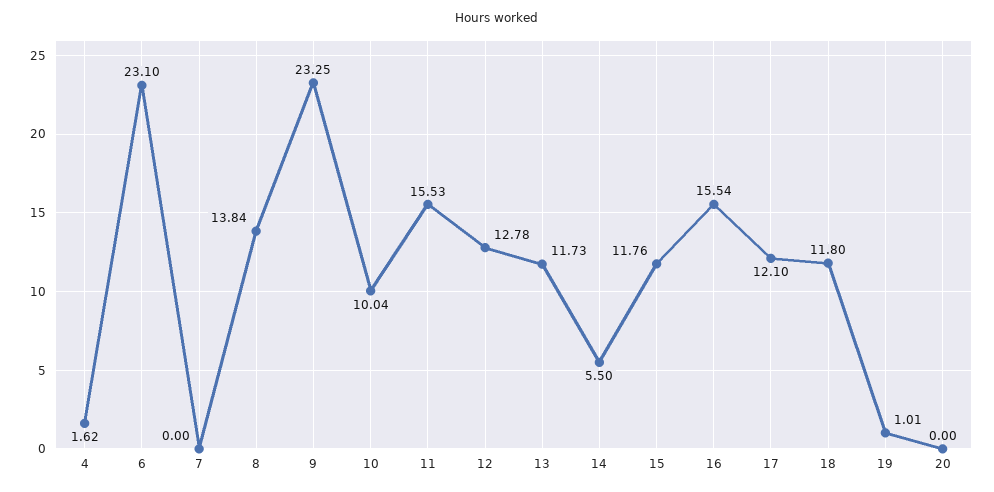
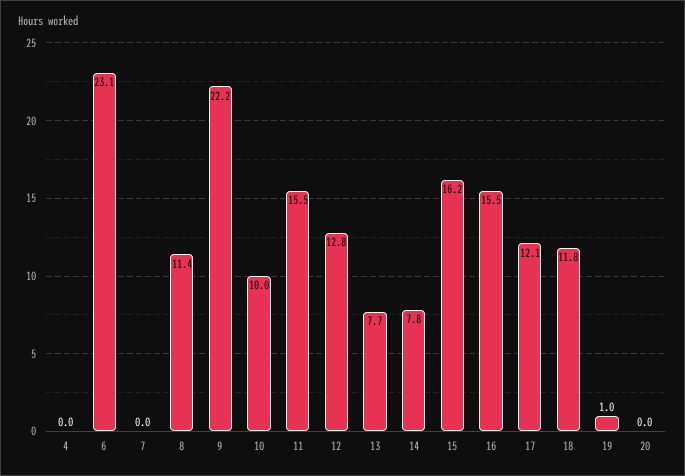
  {
-   "4": 1.62,
+   "4": 0,
    "6": 23.1,
    "7": 0,
-   "8": 13.84,
+   "8": 11.4,
-   "9": 23.25,
+   "9": 22.2,
    "10": 10.04,
    "11": 15.53,
    "12": 12.78,
-   "13": 11.73,
+   "13": 7.7,
-   "14": 5.5,
+   "14": 7.8,
-   "15": 11.76,
+   "15": 16.2,
    "16": 15.54,
    "17": 12.1,
    "18": 11.8,
    "19": 1.01,
    "20": 0
  }

